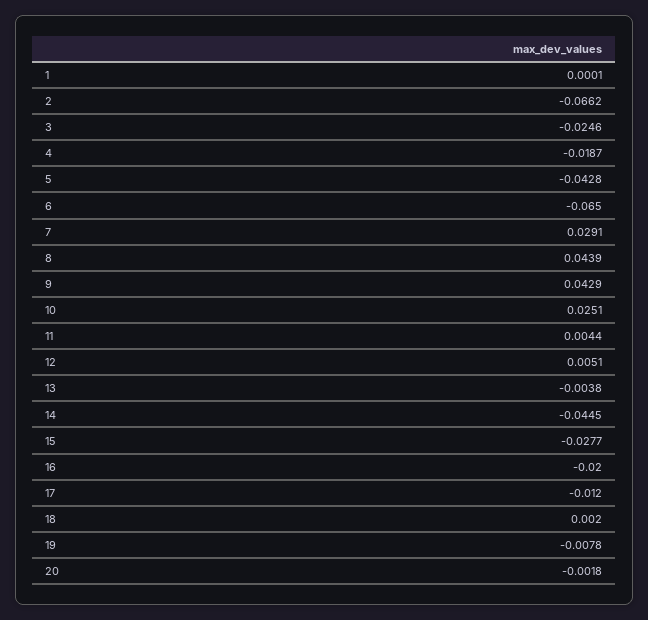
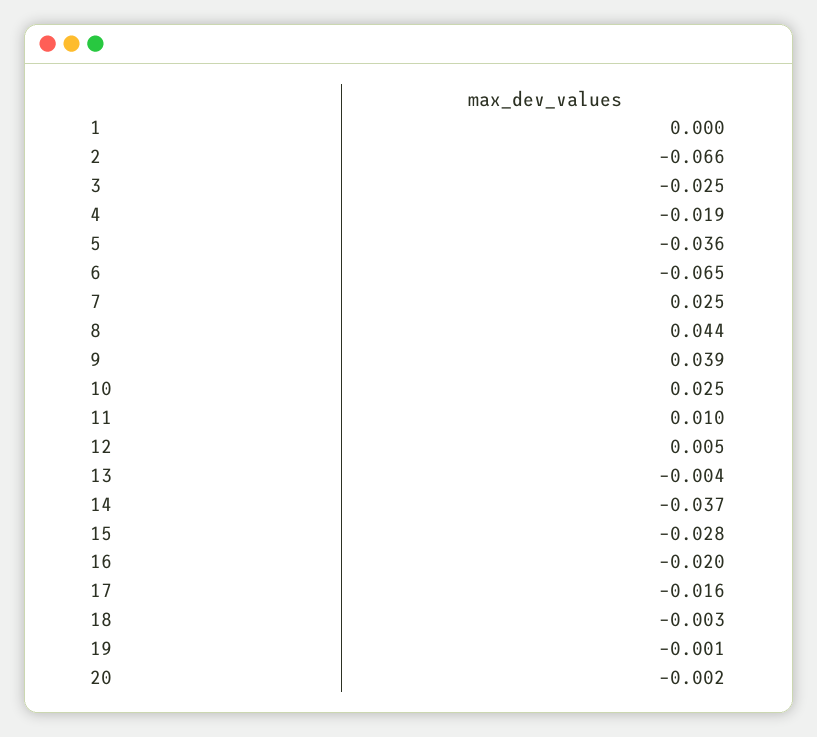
  {
    "1": 0.0001,
    "2": -0.0662,
    "3": -0.0246,
    "4": -0.0187,
-   "5": -0.0428,
+   "5": -0.036,
    "6": -0.065,
-   "7": 0.0291,
+   "7": 0.025,
    "8": 0.0439,
-   "9": 0.0429,
+   "9": 0.039,
    "10": 0.0251,
-   "11": 0.0044,
+   "11": 0.01,
    "12": 0.0051,
    "13": -0.0038,
-   "14": -0.0445,
+   "14": -0.037,
    "15": -0.0277,
    "16": -0.02,
-   "17": -0.012,
+   "17": -0.016,
-   "18": 0.002,
+   "18": -0.003,
-   "19": -0.0078,
+   "19": -0.001,
    "20": -0.0018
  }

